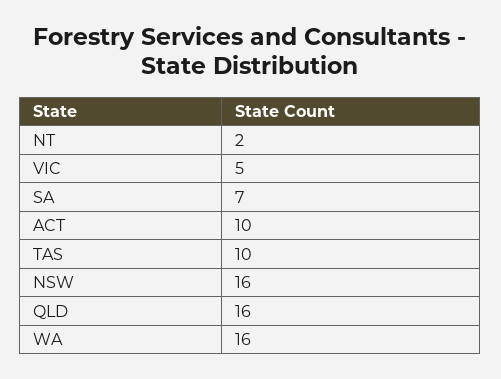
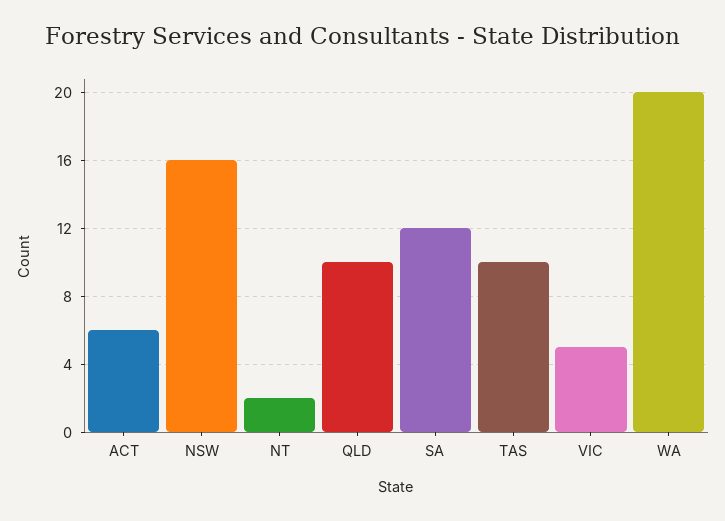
  {
    "NT": 2,
    "VIC": 5,
-   "SA": 7,
+   "SA": 12,
-   "ACT": 10,
+   "ACT": 6,
    "TAS": 10,
    "NSW": 16,
-   "QLD": 16,
+   "QLD": 10,
-   "WA": 16
+   "WA": 20
  }

